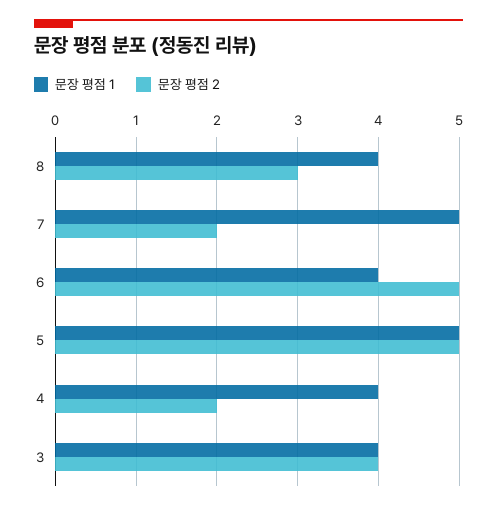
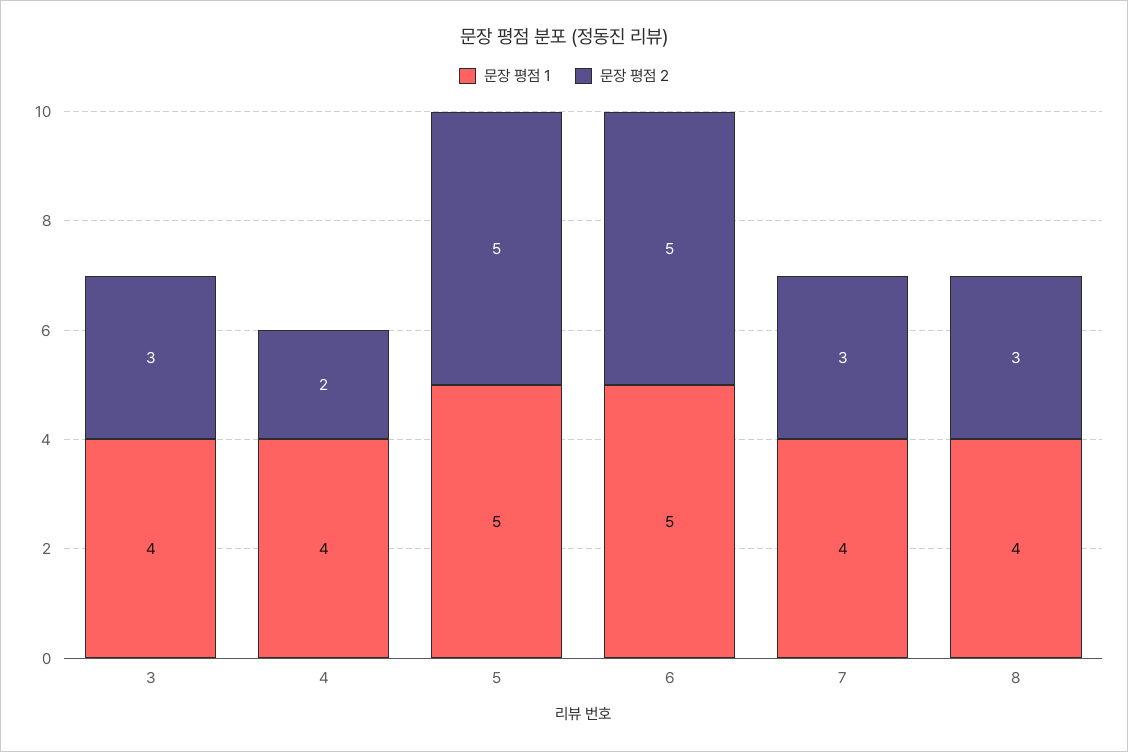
  {
    "문장 평점 1": {
      "8": 4,
-     "7": 5,
+     "7": 4,
-     "6": 4,
+     "6": 5,
      "5": 5,
      "4": 4,
      "3": 4
    },
    "문장 평점 2": {
      "8": 3,
-     "7": 2,
+     "7": 3,
      "6": 5,
      "5": 5,
      "4": 2,
-     "3": 4
+     "3": 3
    }
  }

